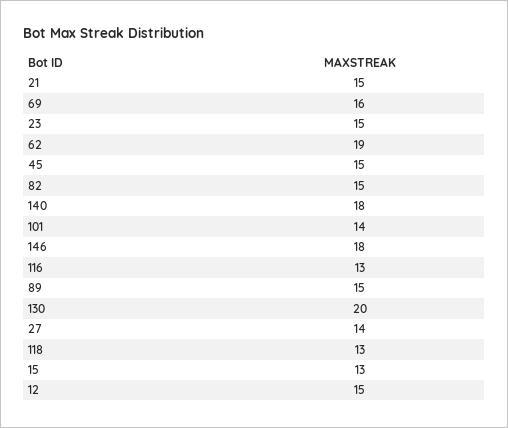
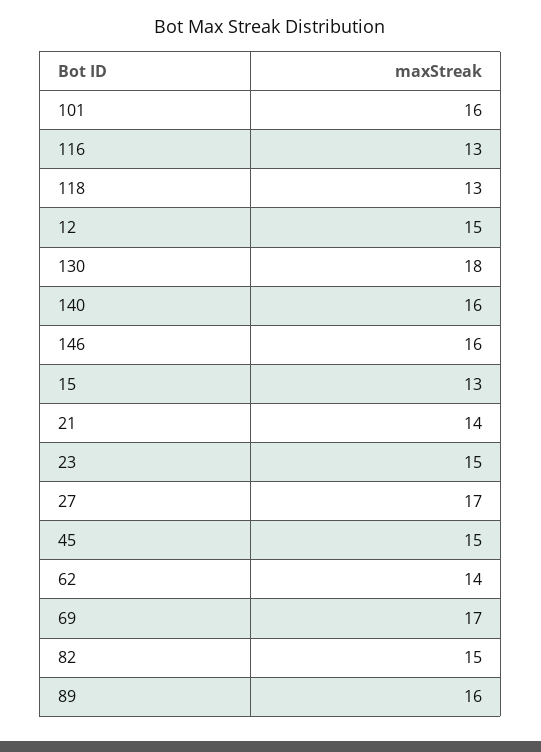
  {
-   "21": 15,
+   "21": 14,
-   "69": 16,
+   "69": 17,
    "23": 15,
-   "62": 19,
+   "62": 14,
    "45": 15,
    "82": 15,
-   "140": 18,
+   "140": 16,
-   "101": 14,
+   "101": 16,
-   "146": 18,
+   "146": 16,
    "116": 13,
-   "89": 15,
+   "89": 16,
-   "130": 20,
+   "130": 18,
-   "27": 14,
+   "27": 17,
    "118": 13,
    "15": 13,
    "12": 15
  }

